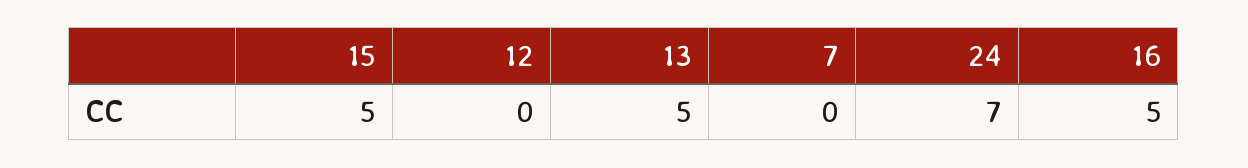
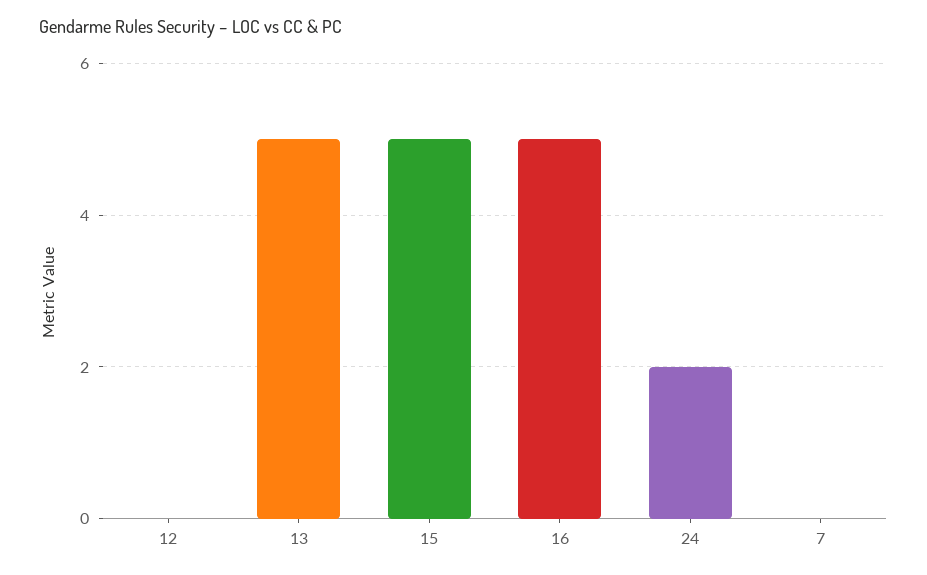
  {
    "15": 5,
    "12": 0,
    "13": 5,
    "7": 0,
-   "24": 7,
+   "24": 2,
    "16": 5
  }

